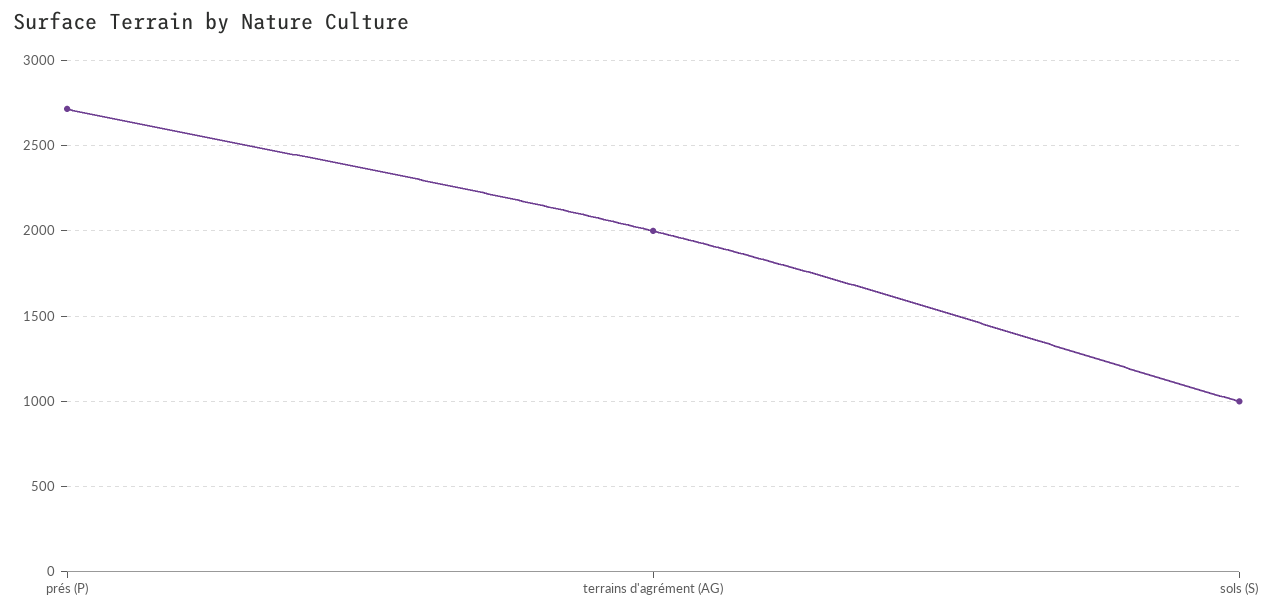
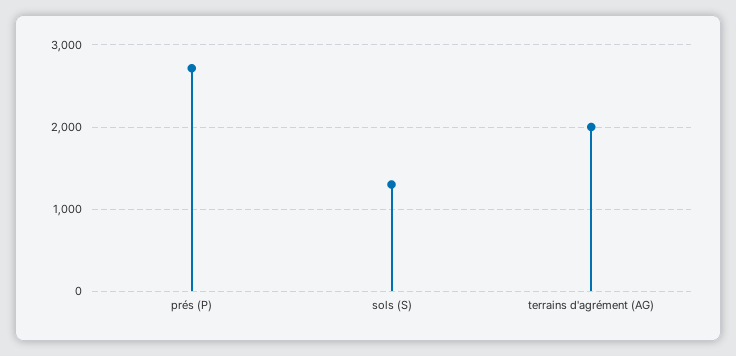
  {
    "prés (P)": 2700,
    "terrains d'agrément (AG)": 2000,
-   "sols (S)": 1000
+   "sols (S)": 1300
  }

